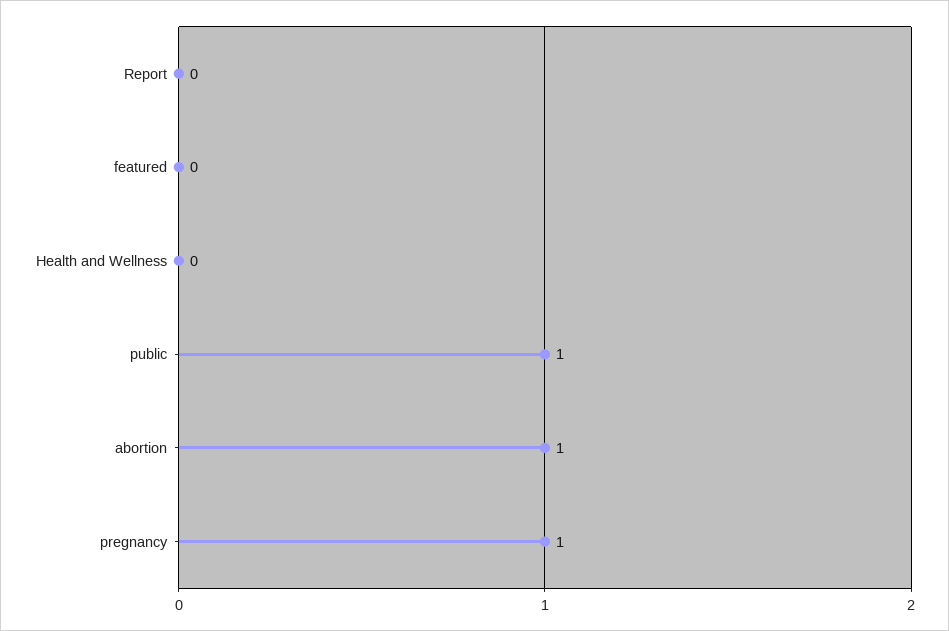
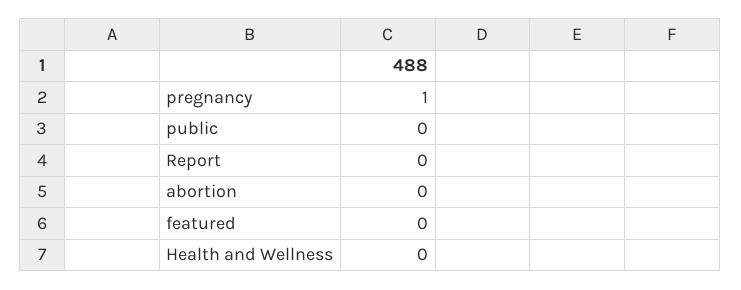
  {
    "Report": 0,
    "featured": 0,
    "Health and Wellness": 0,
-   "public": 1,
+   "public": 0,
-   "abortion": 1,
+   "abortion": 0,
    "pregnancy": 1
  }

